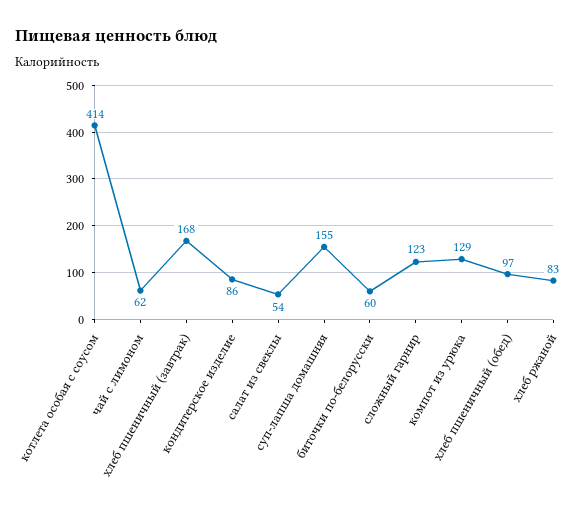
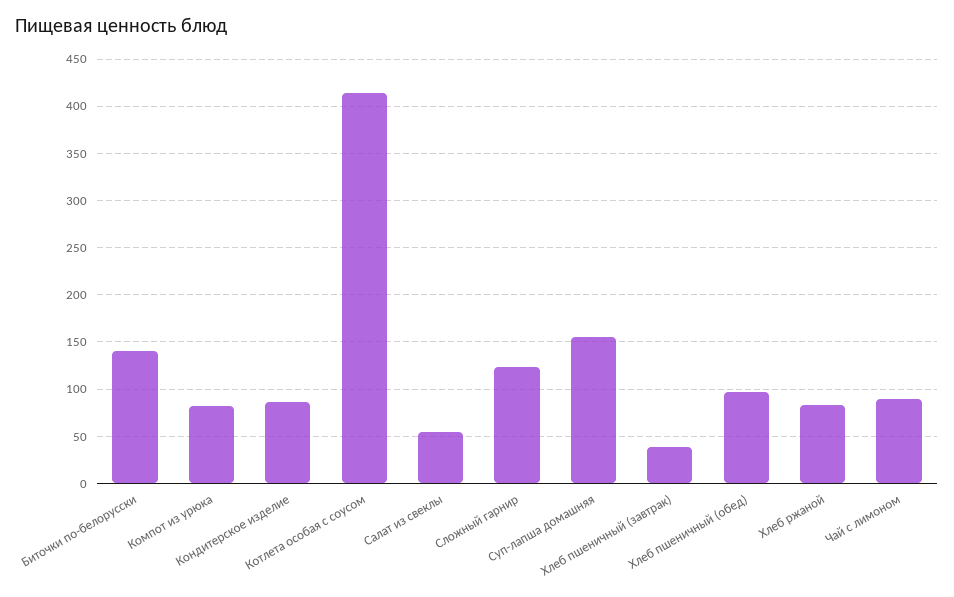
  {
    "котлета особая с соусом": 414,
-   "чай с лимоном": 62,
+   "чай с лимоном": 90,
-   "хлеб пшеничный (завтрак)": 168,
+   "хлеб пшеничный (завтрак)": 40,
    "кондитерское изделие": 86,
    "салат из свеклы": 54,
    "суп-лапша домашняя": 155,
-   "биточки по-белорусски": 60,
+   "биточки по-белорусски": 140,
    "сложный гарнир": 123,
-   "компот из урюка": 129,
+   "компот из урюка": 80,
    "хлеб пшеничный (обед)": 97,
    "хлеб ржаной": 83
  }

